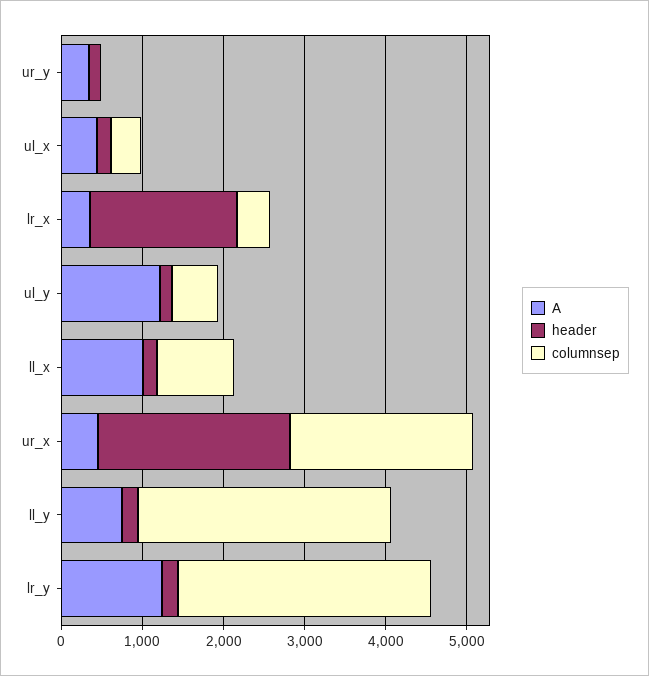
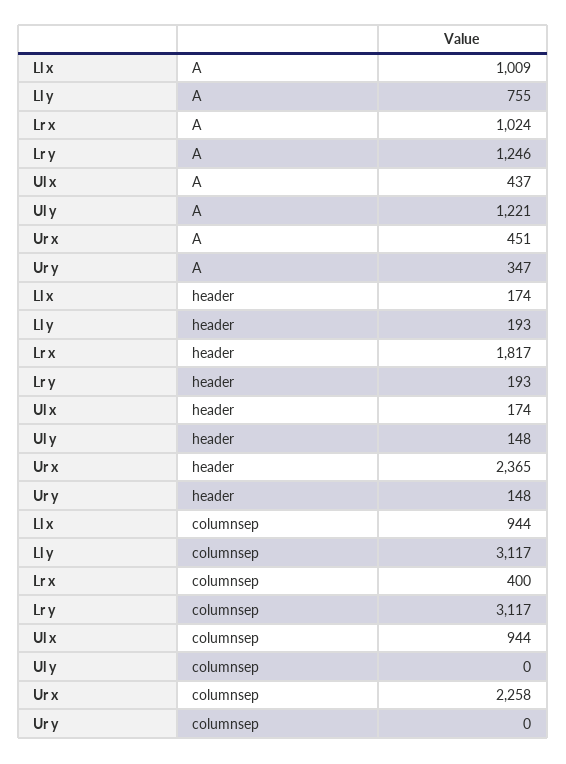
  {
    "A": {
      "ur_y": 347,
      "ul_x": 437,
-     "lr_x": 400,
+     "lr_x": 1024,
      "ul_y": 1221,
      "ll_x": 1009,
      "ur_x": 451,
      "ll_y": 755,
      "lr_y": 1246
    },
    "header": {
      "ur_y": 148,
      "ul_x": 174,
      "lr_x": 1817,
      "ul_y": 148,
      "ll_x": 174,
      "ur_x": 2365,
      "ll_y": 193,
      "lr_y": 193
    },
    "columnsep": {
      "ur_y": 0,
-     "ul_x": 400,
+     "ul_x": 944,
      "lr_x": 400,
-     "ul_y": 600,
+     "ul_y": 0,
      "ll_x": 944,
      "ur_x": 2258,
      "ll_y": 3117,
      "lr_y": 3117
    }
  }

